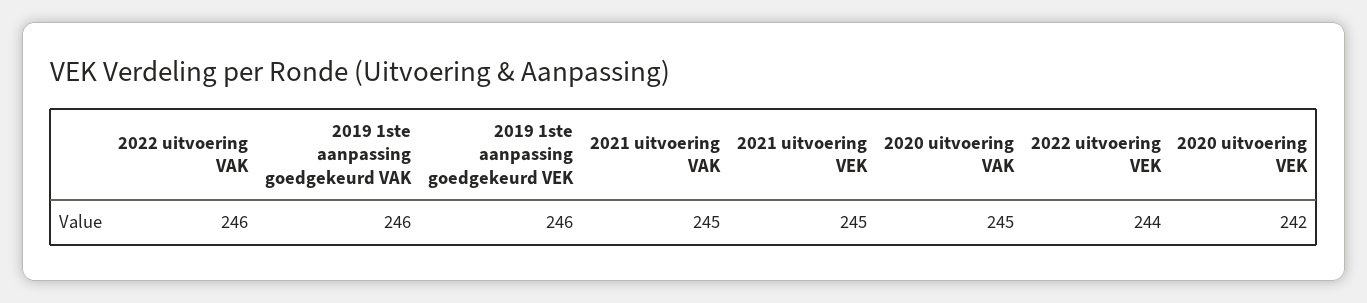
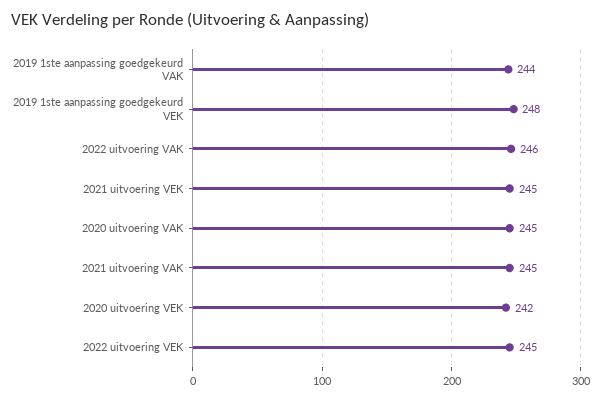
  {
    "2022 uitvoering VAK": 246,
-   "2019 1ste aanpassing goedgekeurd VAK": 246,
+   "2019 1ste aanpassing goedgekeurd VAK": 244,
-   "2019 1ste aanpassing goedgekeurd VEK": 246,
+   "2019 1ste aanpassing goedgekeurd VEK": 248,
    "2021 uitvoering VAK": 245,
    "2021 uitvoering VEK": 245,
    "2020 uitvoering VAK": 245,
-   "2022 uitvoering VEK": 244,
+   "2022 uitvoering VEK": 245,
    "2020 uitvoering VEK": 242
  }

